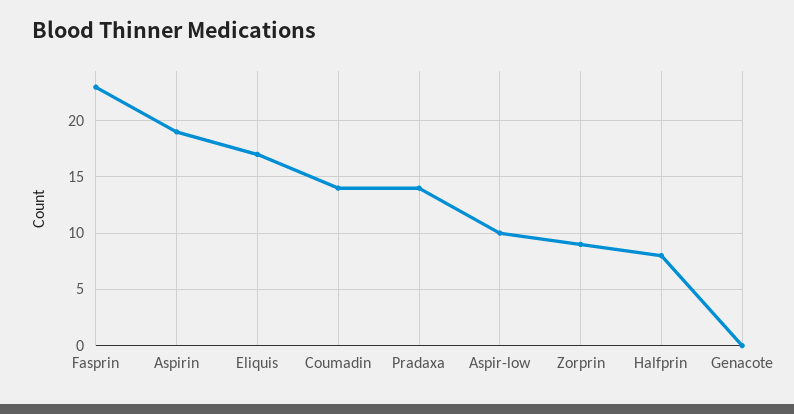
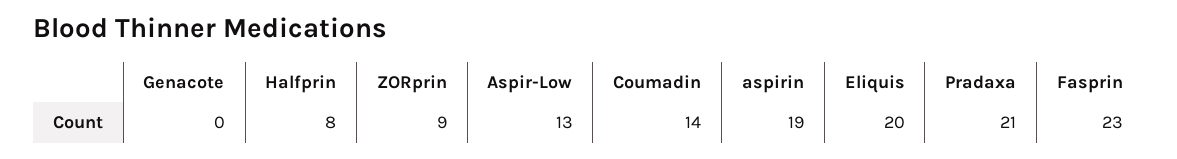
  {
    "Fasprin": 23,
    "Aspirin": 19,
-   "Eliquis": 17,
+   "Eliquis": 20,
    "Coumadin": 14,
-   "Pradaxa": 14,
+   "Pradaxa": 21,
-   "Aspir-low": 10,
+   "Aspir-low": 13,
    "Zorprin": 9,
    "Halfprin": 8,
    "Genacote": 0
  }

